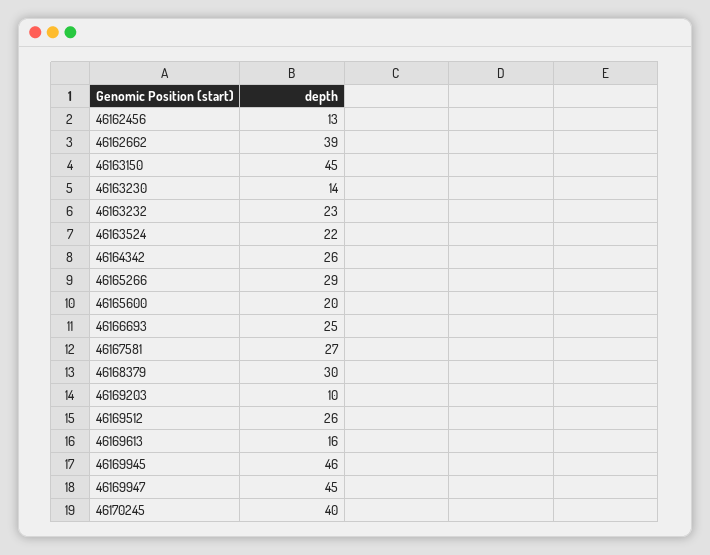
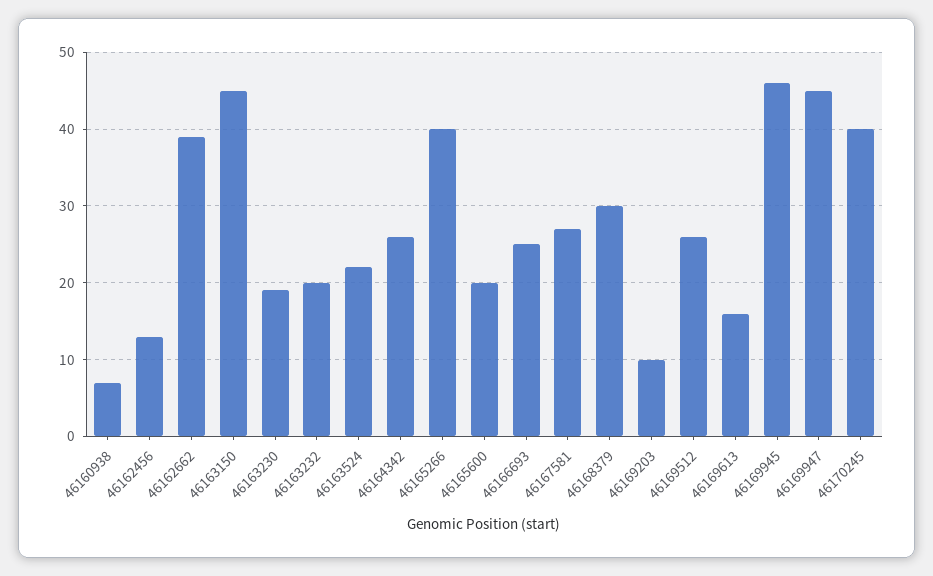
  {
    "46162456": 13,
    "46162662": 39,
    "46163150": 45,
-   "46163230": 14,
+   "46163230": 19,
-   "46163232": 23,
+   "46163232": 20,
    "46163524": 22,
    "46164342": 26,
-   "46165266": 29,
+   "46165266": 40,
    "46165600": 20,
    "46166693": 25,
    "46167581": 27,
    "46168379": 30,
    "46169203": 10,
    "46169512": 26,
    "46169613": 16,
    "46169945": 46,
    "46169947": 45,
-   "46170245": 40
+   "46170245": 40,
+   "46160938": 7
  }

